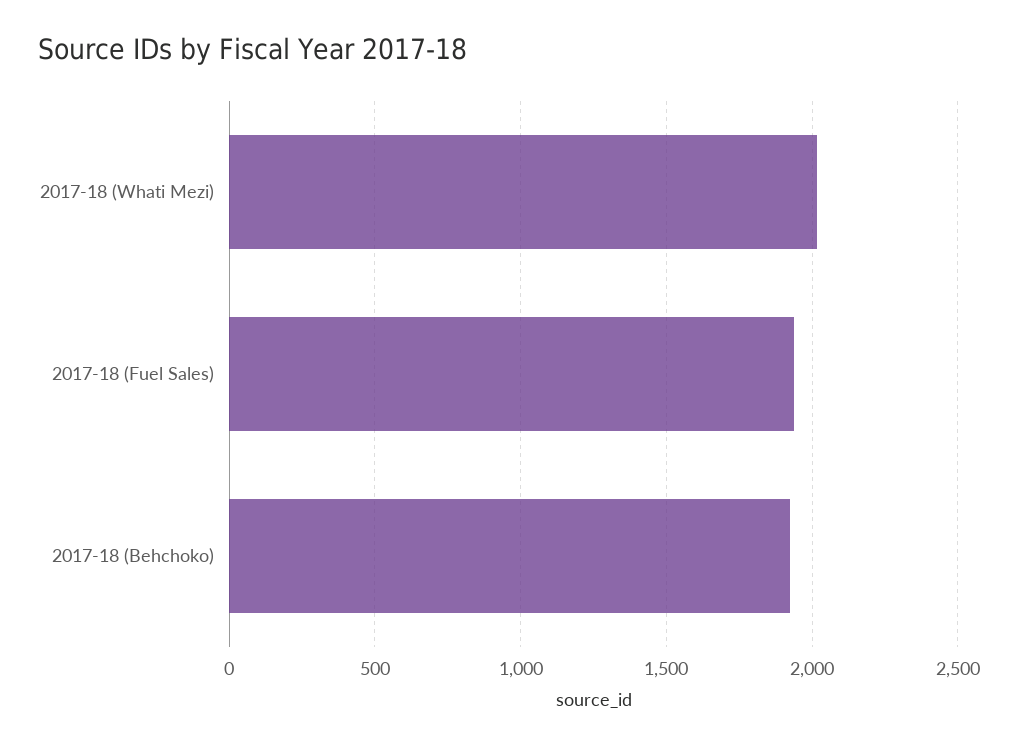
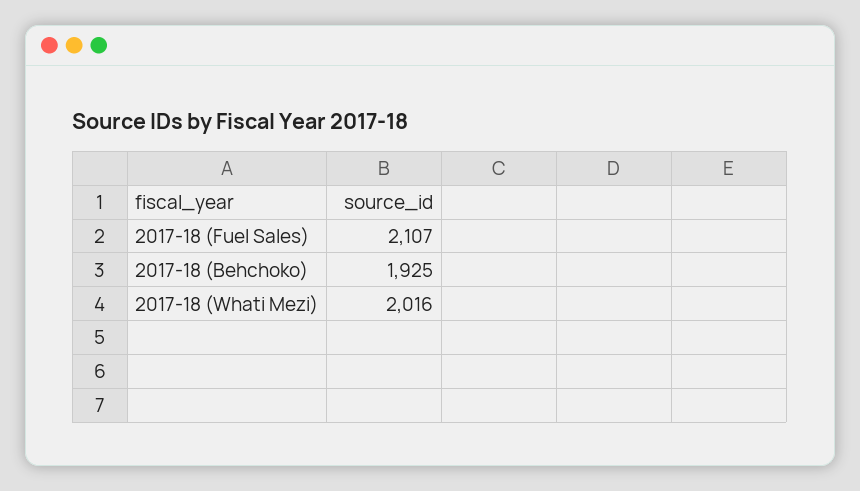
  {
    "2017-18 (Whati Mezi)": 2016,
-   "2017-18 (Fuel Sales)": 1950,
+   "2017-18 (Fuel Sales)": 2107,
    "2017-18 (Behchoko)": 1925
  }

